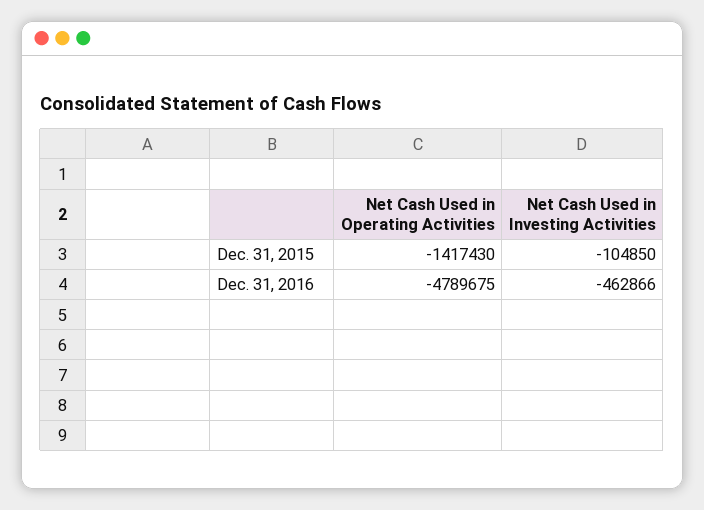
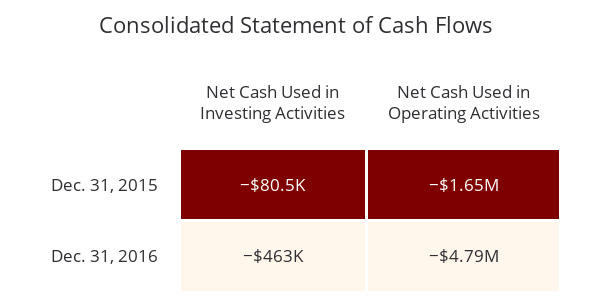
  {
    "Net Cash Used in Operating Activities": {
-     "Dec. 31, 2015": -1417430,
+     "Dec. 31, 2015": -1650000,
      "Dec. 31, 2016": -4789675
    },
    "Net Cash Used in Investing Activities": {
-     "Dec. 31, 2015": -104850,
+     "Dec. 31, 2015": -80500,
      "Dec. 31, 2016": -462866
    }
  }

